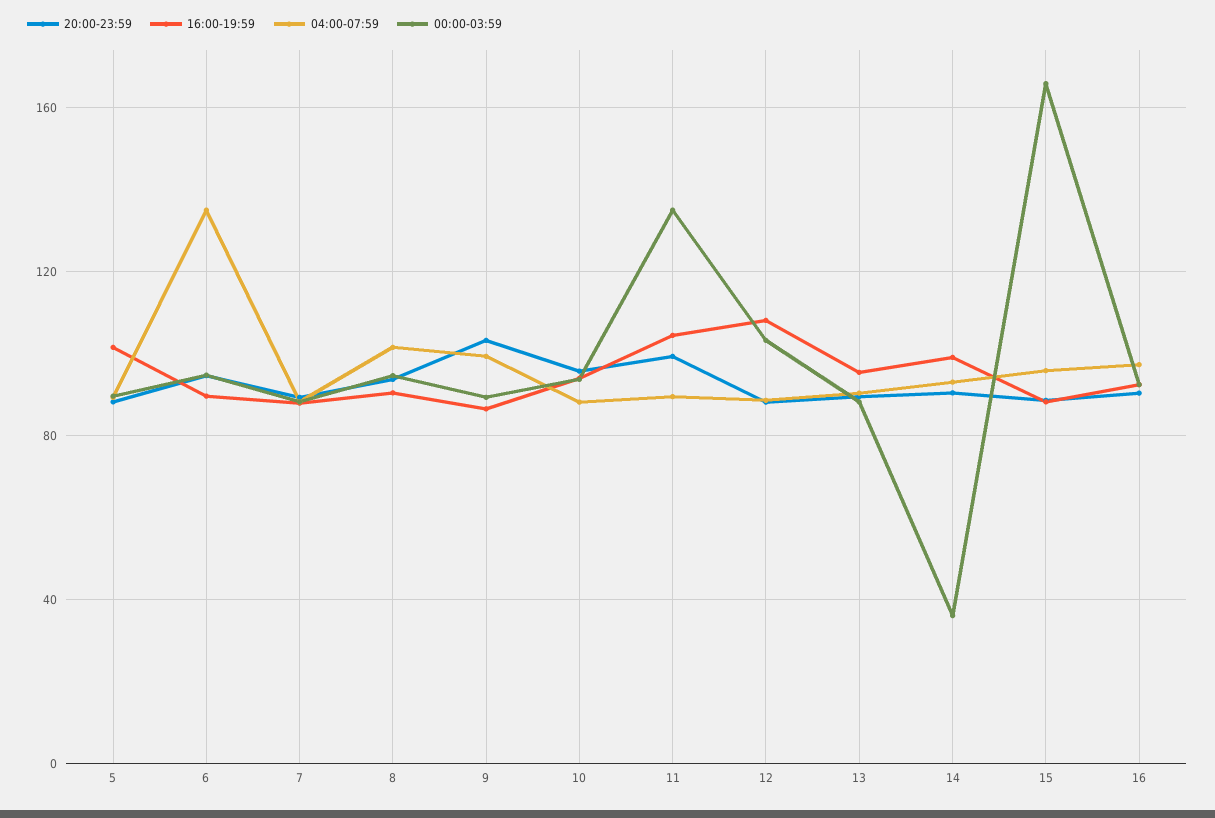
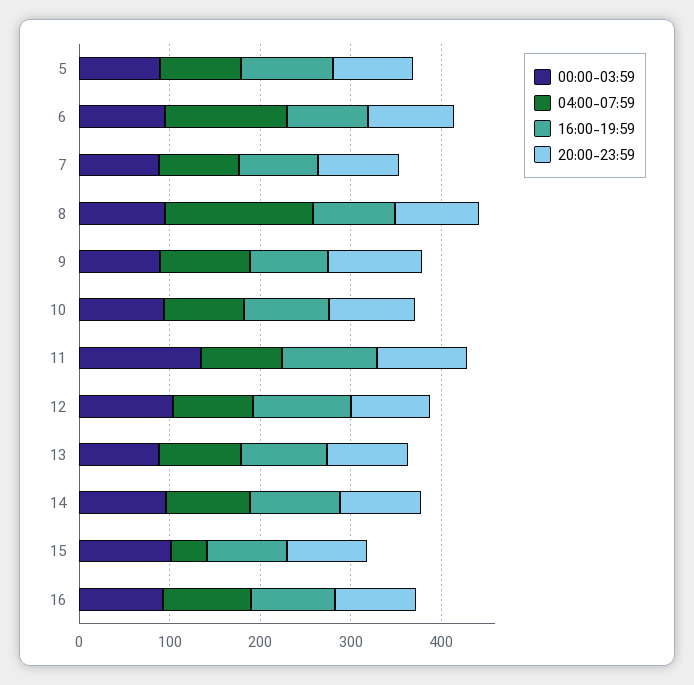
  {
    "20:00-23:59": {
      "5": 90,
      "6": 95,
      "7": 90,
      "8": 95,
      "9": 105,
      "10": 95,
      "11": 100,
      "12": 90,
      "13": 90,
      "14": 90,
      "15": 90,
      "16": 90
    },
    "16:00-19:59": {
      "5": 100,
      "6": 90,
      "7": 90,
      "8": 90,
      "9": 85,
      "10": 95,
      "11": 105,
      "12": 110,
      "13": 95,
      "14": 100,
      "15": 90,
      "16": 90
    },
    "04:00-07:59": {
      "5": 90,
      "6": 135,
      "7": 90,
-     "8": 100,
+     "8": 160,
      "9": 100,
      "10": 90,
      "11": 90,
      "12": 90,
      "13": 90,
      "14": 95,
-     "15": 95,
+     "15": 40,
      "16": 95
    },
    "00:00-03:59": {
      "5": 90,
      "6": 95,
      "7": 90,
      "8": 95,
      "9": 90,
      "10": 95,
      "11": 135,
      "12": 105,
      "13": 90,
-     "14": 35,
+     "14": 100,
-     "15": 165,
+     "15": 100,
      "16": 90
    }
  }

